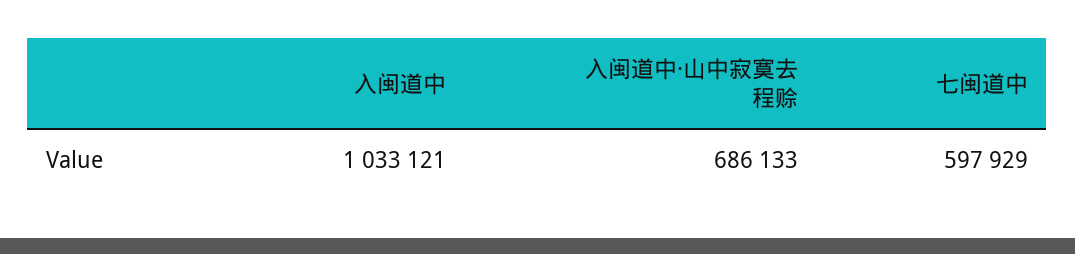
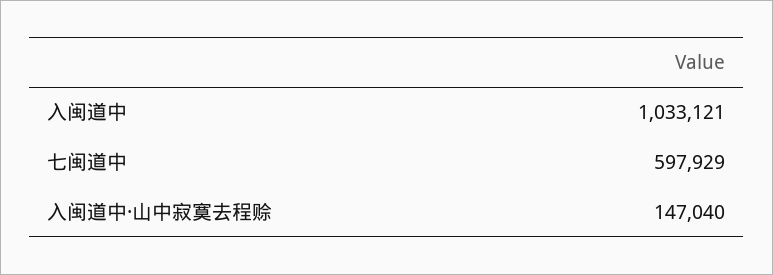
  {
    "入闽道中": 1033121,
-   "入闽道中·山中寂寞去程赊": 686133,
+   "入闽道中·山中寂寞去程赊": 147040,
    "七闽道中": 597929
  }

